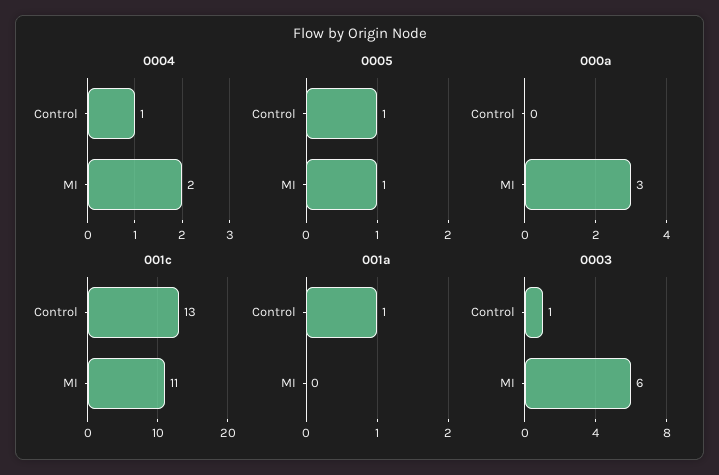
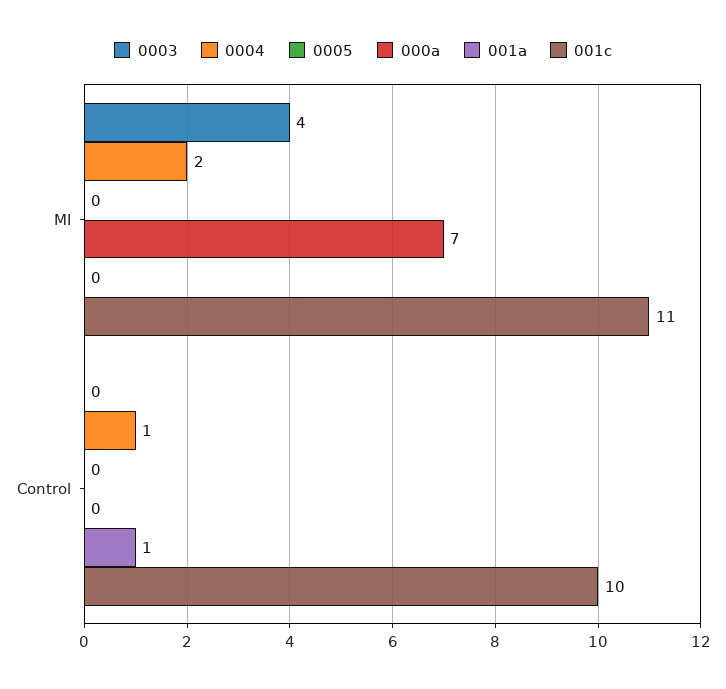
  {
    "0004": {
      "Control": 1,
      "MI": 2
    },
    "0005": {
-     "Control": 1,
+     "Control": 0,
-     "MI": 1
+     "MI": 0
    },
    "000a": {
      "Control": 0,
-     "MI": 3
+     "MI": 7
    },
    "001c": {
-     "Control": 13,
+     "Control": 10,
      "MI": 11
    },
    "001a": {
      "Control": 1,
      "MI": 0
    },
    "0003": {
-     "Control": 1,
+     "Control": 0,
-     "MI": 6
+     "MI": 4
    }
  }

